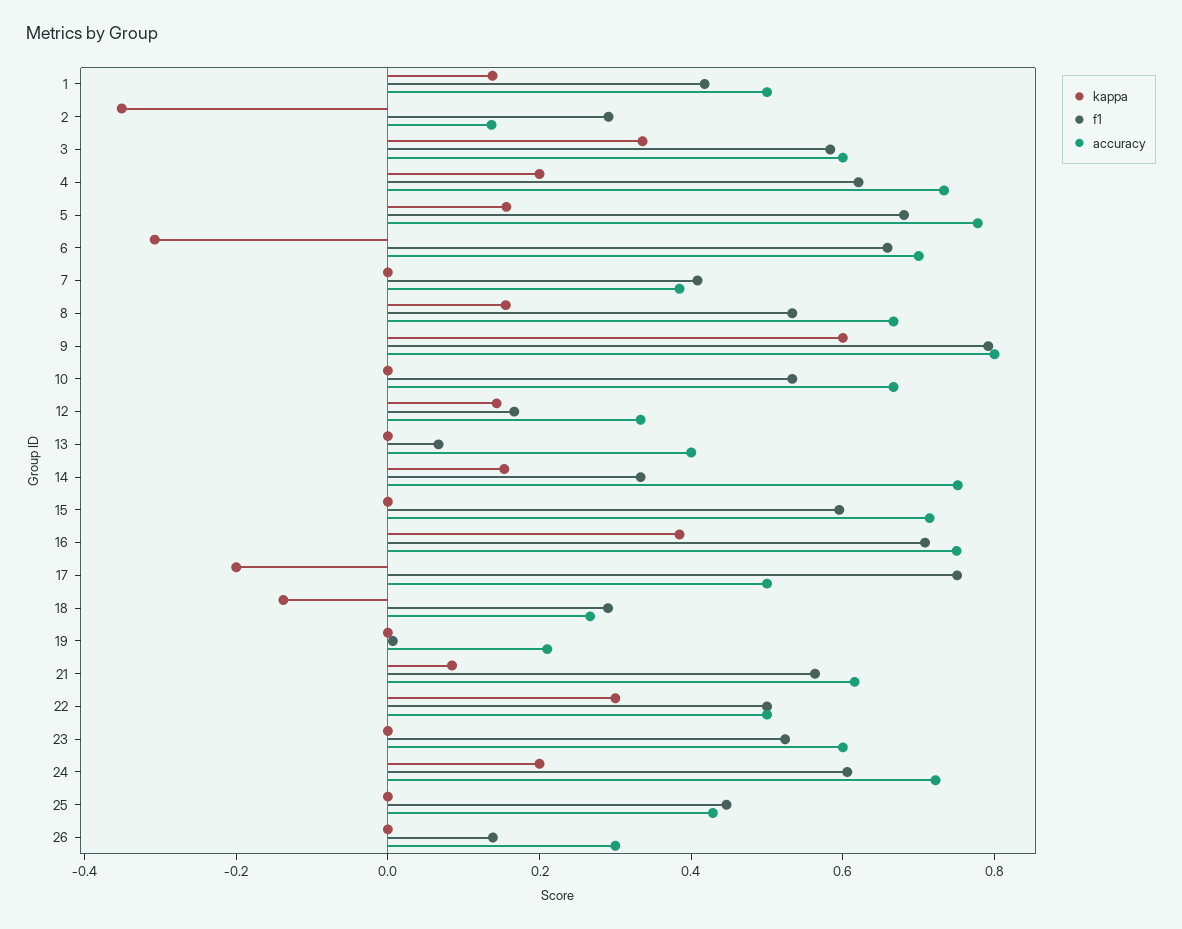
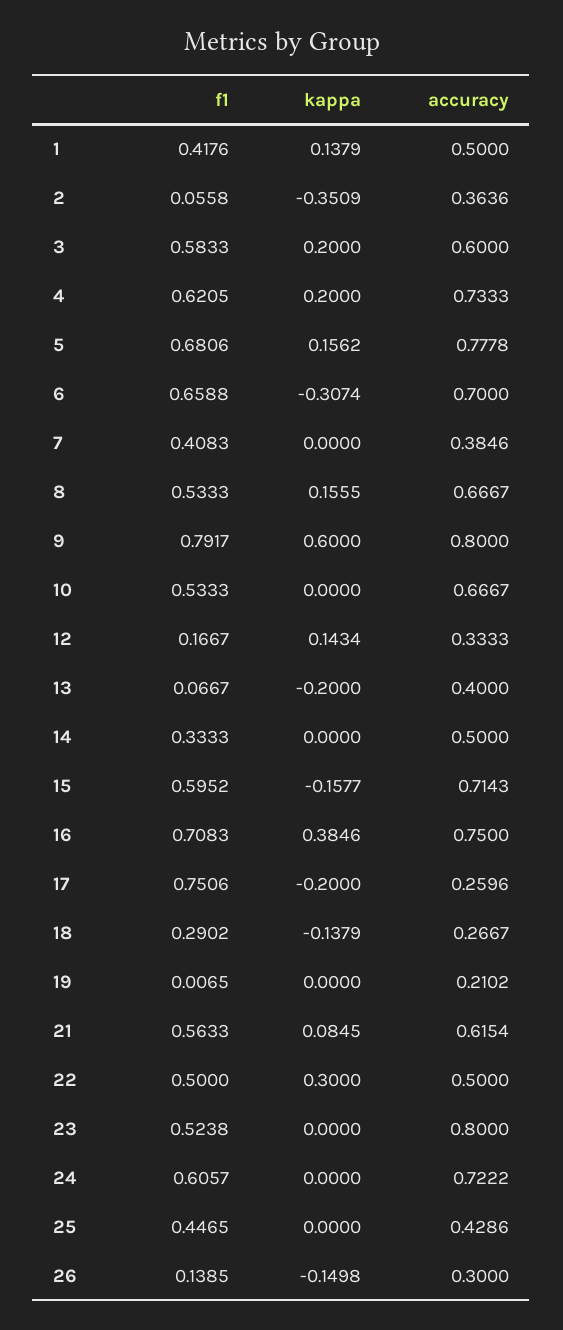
  {
    "kappa": {
      "1": 0.1379,
      "2": -0.3509,
-     "3": 0.35,
+     "3": 0.2,
      "4": 0.2,
      "5": 0.1562,
      "6": -0.3074,
      "7": 0,
      "8": 0.1555,
      "9": 0.6,
      "10": 0,
      "12": 0.1434,
-     "13": 0,
+     "13": -0.2,
-     "14": 0.15,
+     "14": 0,
-     "15": 0,
+     "15": -0.1577,
      "16": 0.3846,
      "17": -0.2,
      "18": -0.1379,
      "19": 0,
      "21": 0.0845,
      "22": 0.3,
      "23": 0,
-     "24": 0.2,
+     "24": 0,
      "25": 0,
-     "26": 0
+     "26": -0.1498
    },
    "f1": {
      "1": 0.4176,
-     "2": 0.3,
+     "2": 0.0558,
      "3": 0.5833,
      "4": 0.6205,
      "5": 0.6806,
      "6": 0.6588,
      "7": 0.4083,
      "8": 0.5333,
      "9": 0.7917,
      "10": 0.5333,
      "12": 0.1667,
      "13": 0.0667,
      "14": 0.3333,
      "15": 0.5952,
      "16": 0.7083,
      "17": 0.7506,
      "18": 0.2902,
      "19": 0.0065,
      "21": 0.5633,
      "22": 0.5,
      "23": 0.5238,
      "24": 0.6057,
      "25": 0.4465,
      "26": 0.1385
    },
    "accuracy": {
      "1": 0.5,
-     "2": 0.15,
+     "2": 0.3636,
      "3": 0.6,
      "4": 0.7333,
      "5": 0.7778,
      "6": 0.7,
      "7": 0.3846,
      "8": 0.6667,
      "9": 0.8,
      "10": 0.6667,
      "12": 0.3333,
      "13": 0.4,
-     "14": 0.75,
+     "14": 0.5,
      "15": 0.7143,
      "16": 0.75,
-     "17": 0.5,
+     "17": 0.2596,
      "18": 0.2667,
      "19": 0.2102,
      "21": 0.6154,
      "22": 0.5,
-     "23": 0.6,
+     "23": 0.8,
      "24": 0.7222,
      "25": 0.4286,
      "26": 0.3
    }
  }

